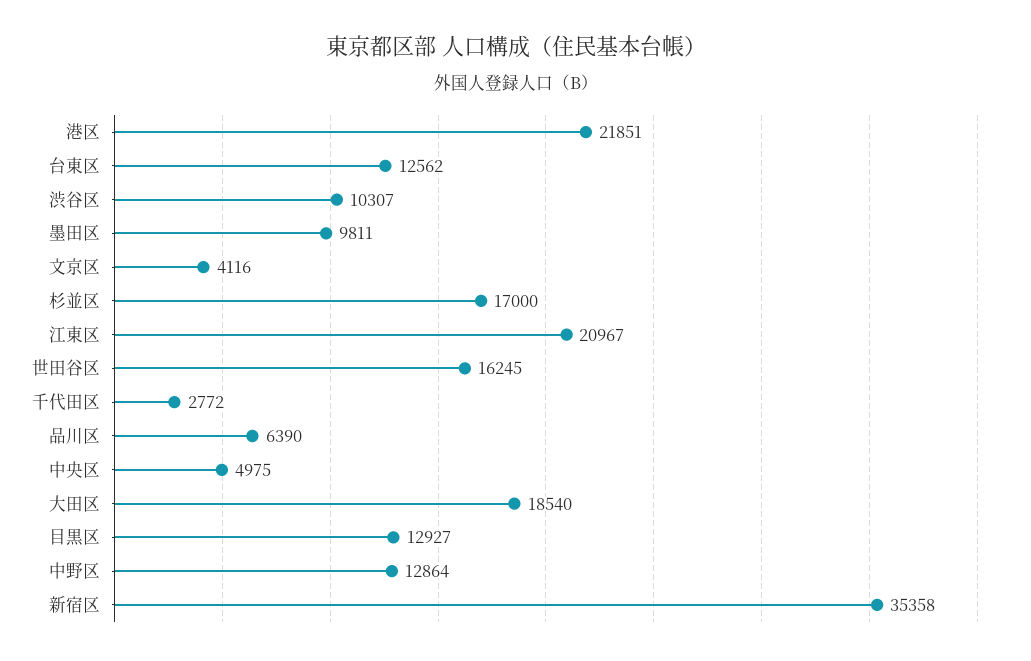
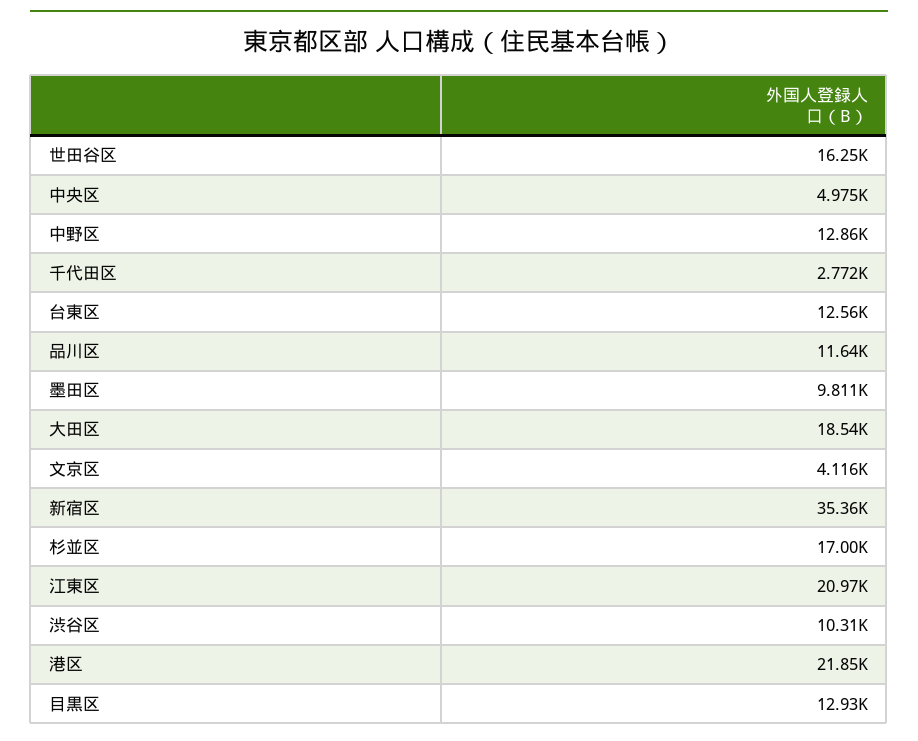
  {
    "港区": 21851,
    "台東区": 12562,
    "渋谷区": 10307,
    "墨田区": 9811,
    "文京区": 4116,
    "杉並区": 17000,
    "江東区": 20967,
    "世田谷区": 16245,
    "千代田区": 2772,
-   "品川区": 6390,
+   "品川区": 11640,
    "中央区": 4975,
    "大田区": 18540,
    "目黒区": 12927,
    "中野区": 12864,
    "新宿区": 35358
  }

